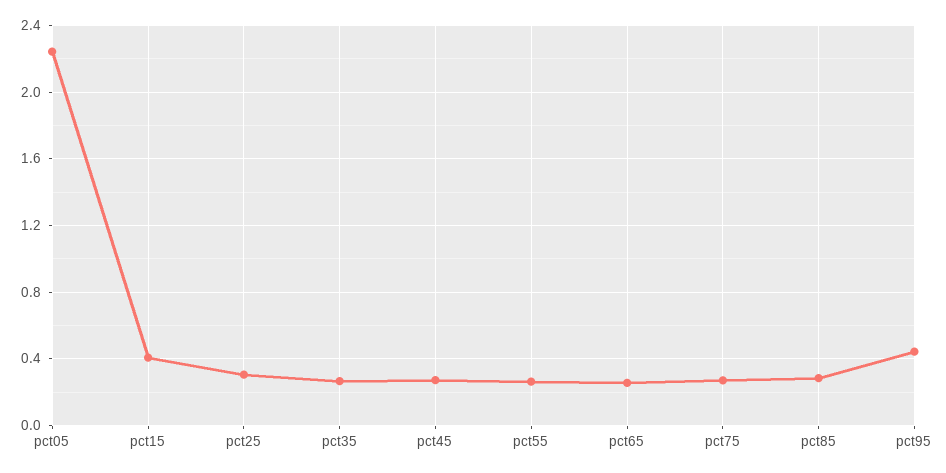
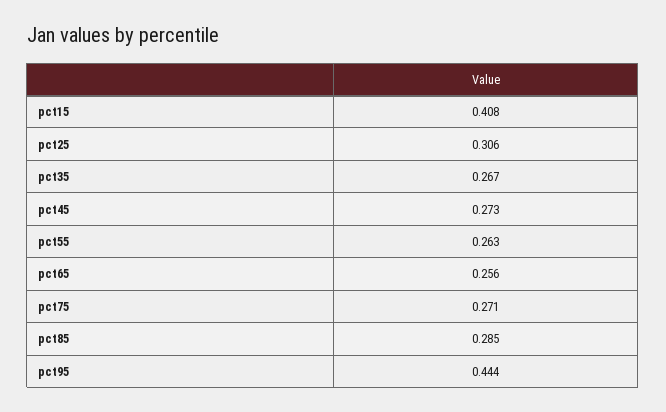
  {
-   "pct05": 2.25,
    "pct15": 0.408,
    "pct25": 0.306,
    "pct35": 0.267,
    "pct45": 0.273,
    "pct55": 0.263,
    "pct65": 0.256,
    "pct75": 0.271,
    "pct85": 0.285,
    "pct95": 0.444
  }

